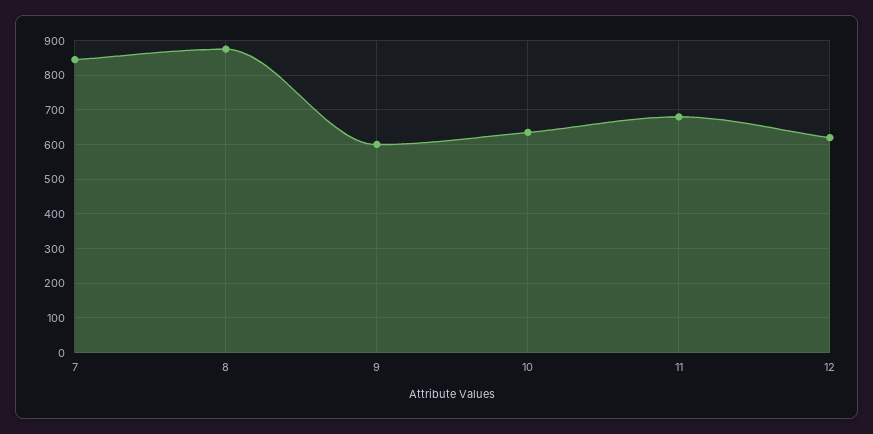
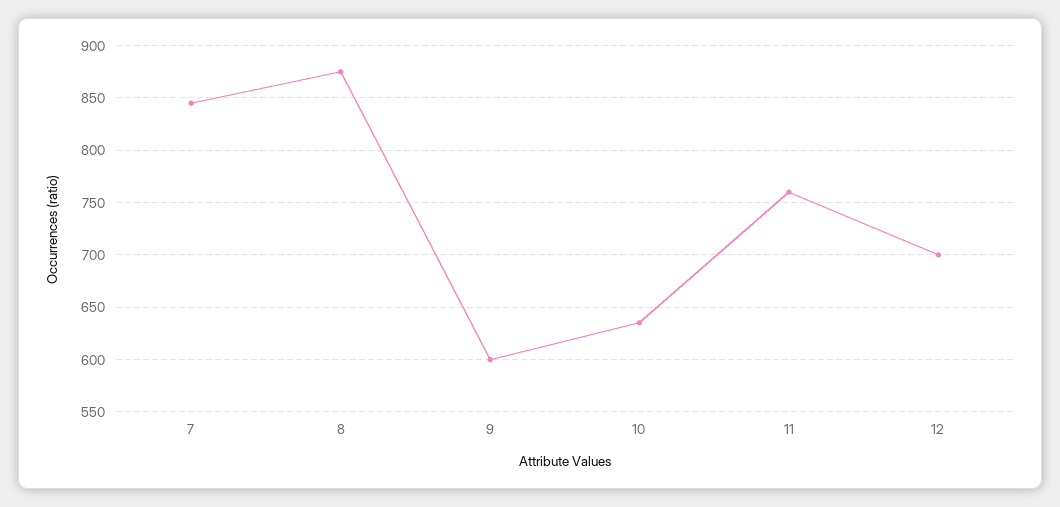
  {
    "7": 850,
    "8": 880,
    "9": 600,
    "10": 640,
-   "11": 680,
+   "11": 760,
-   "12": 620
+   "12": 700
  }

